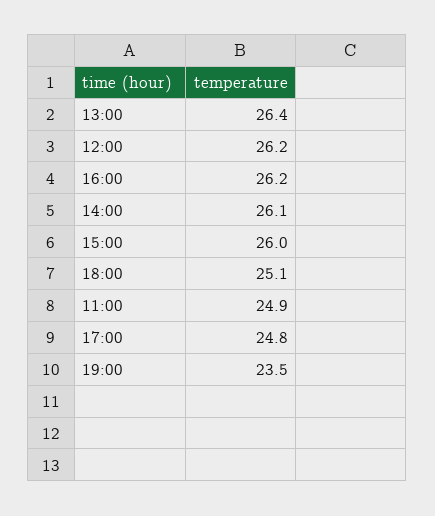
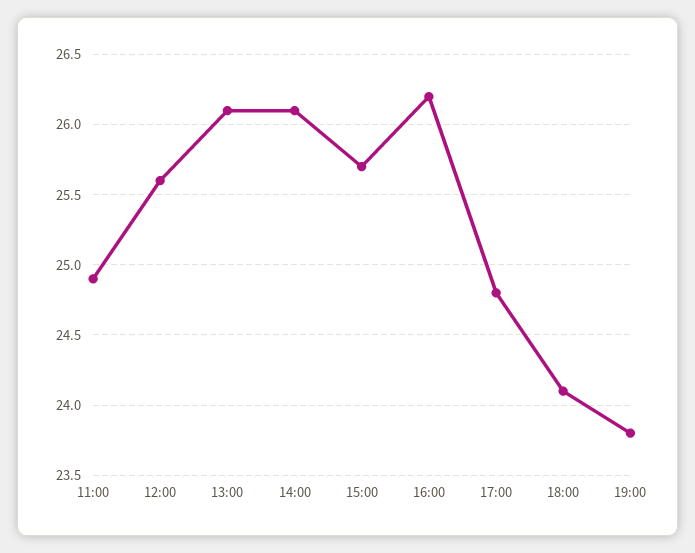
  {
-   "13:00": 26.4,
+   "13:00": 26.1,
-   "12:00": 26.2,
+   "12:00": 25.6,
    "16:00": 26.2,
    "14:00": 26.1,
-   "15:00": 26,
+   "15:00": 25.7,
-   "18:00": 25.1,
+   "18:00": 24.1,
    "11:00": 24.9,
    "17:00": 24.8,
-   "19:00": 23.5
+   "19:00": 23.8
  }

